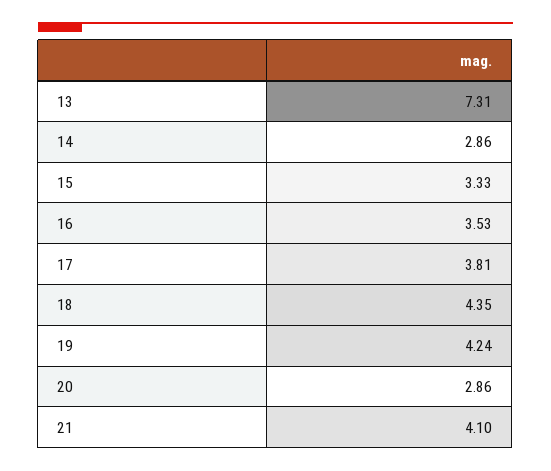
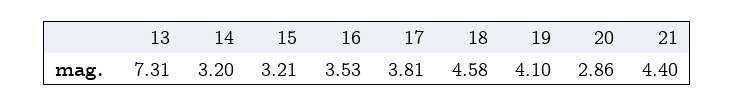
  {
    "13": 7.31,
-   "14": 2.86,
+   "14": 3.2,
-   "15": 3.33,
+   "15": 3.21,
    "16": 3.53,
    "17": 3.81,
-   "18": 4.35,
+   "18": 4.58,
-   "19": 4.24,
+   "19": 4.1,
    "20": 2.86,
-   "21": 4.1
+   "21": 4.4
  }

